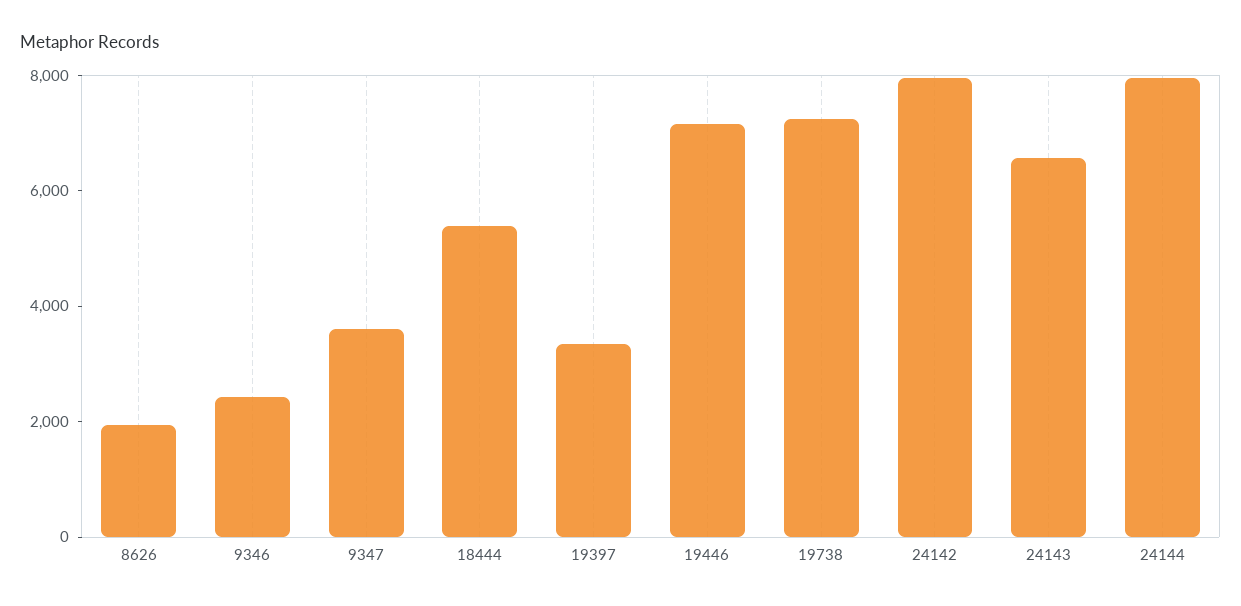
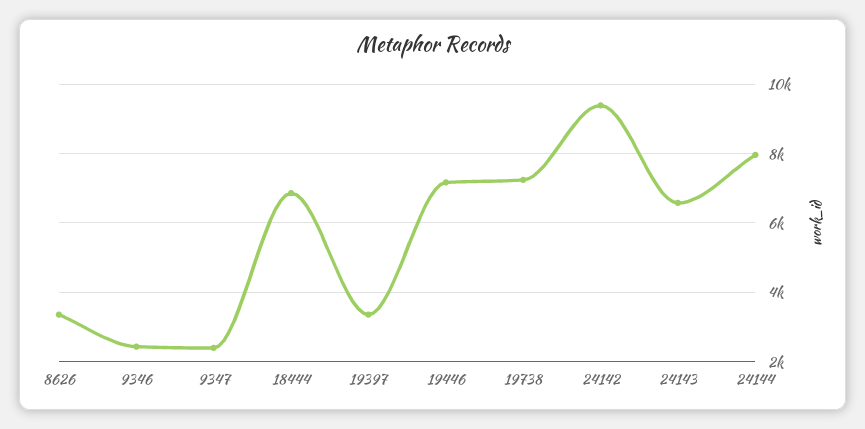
  {
-   "8626": 2000,
+   "8626": 3400,
    "9346": 2400,
-   "9347": 3500,
+   "9347": 2400,
-   "18444": 5500,
+   "18444": 6800,
    "19397": 3400,
    "19446": 7200,
    "19738": 7200,
-   "24142": 8000,
+   "24142": 9400,
    "24143": 6600,
    "24144": 8000
  }

